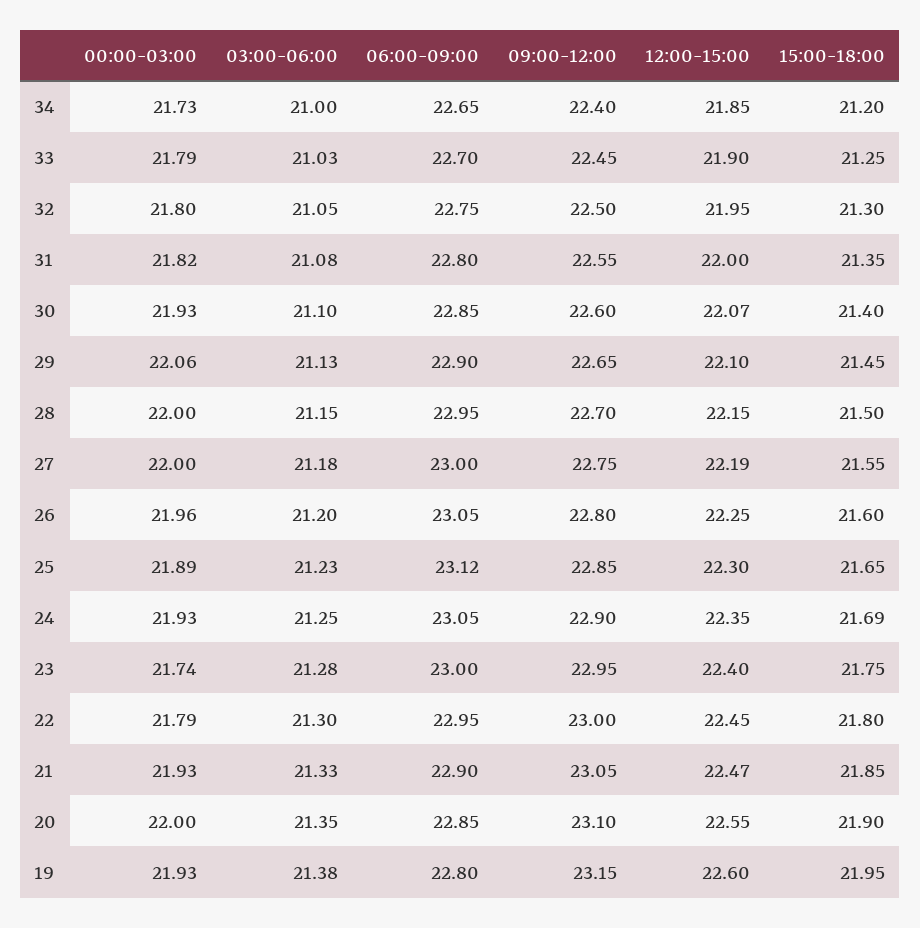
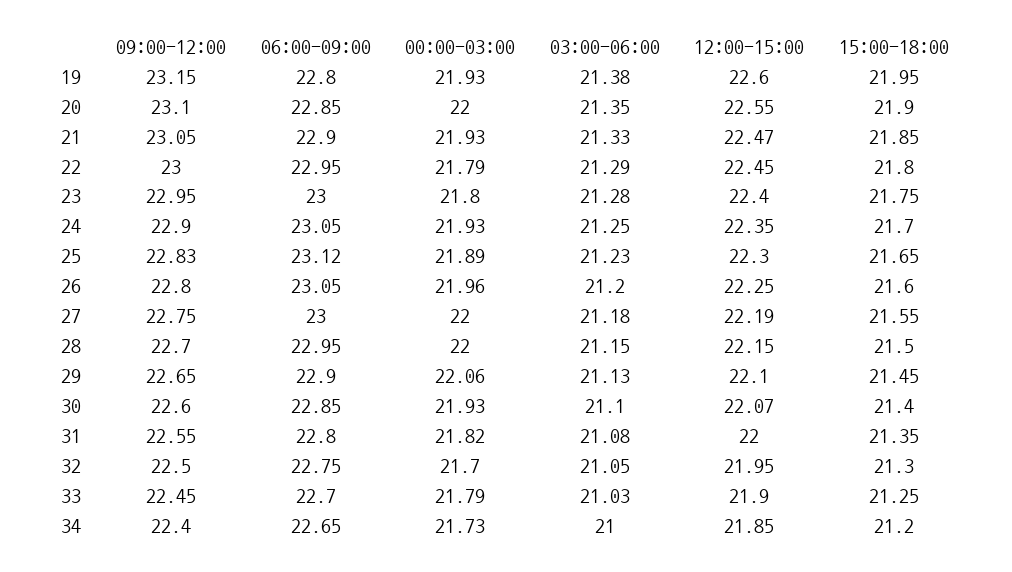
  {
    "00:00-03:00": {
      "34": 21.73,
      "33": 21.79,
-     "32": 21.8,
+     "32": 21.7,
      "31": 21.82,
      "30": 21.93,
      "29": 22.06,
      "28": 22,
      "27": 22,
      "26": 21.96,
      "25": 21.89,
      "24": 21.93,
-     "23": 21.74,
+     "23": 21.8,
      "22": 21.79,
      "21": 21.93,
      "20": 22,
      "19": 21.93
    },
    "03:00-06:00": {
      "34": 21,
      "33": 21.03,
      "32": 21.05,
      "31": 21.08,
      "30": 21.1,
      "29": 21.13,
      "28": 21.15,
      "27": 21.18,
      "26": 21.2,
      "25": 21.23,
      "24": 21.25,
      "23": 21.28,
-     "22": 21.3,
+     "22": 21.29,
      "21": 21.33,
      "20": 21.35,
      "19": 21.38
    },
    "06:00-09:00": {
      "34": 22.65,
      "33": 22.7,
      "32": 22.75,
      "31": 22.8,
      "30": 22.85,
      "29": 22.9,
      "28": 22.95,
      "27": 23,
      "26": 23.05,
      "25": 23.12,
      "24": 23.05,
      "23": 23,
      "22": 22.95,
      "21": 22.9,
      "20": 22.85,
      "19": 22.8
    },
    "09:00-12:00": {
      "34": 22.4,
      "33": 22.45,
      "32": 22.5,
      "31": 22.55,
      "30": 22.6,
      "29": 22.65,
      "28": 22.7,
      "27": 22.75,
      "26": 22.8,
-     "25": 22.85,
+     "25": 22.83,
      "24": 22.9,
      "23": 22.95,
      "22": 23,
      "21": 23.05,
      "20": 23.1,
      "19": 23.15
    },
    "12:00-15:00": {
      "34": 21.85,
      "33": 21.9,
      "32": 21.95,
      "31": 22,
      "30": 22.07,
      "29": 22.1,
      "28": 22.15,
      "27": 22.19,
      "26": 22.25,
      "25": 22.3,
      "24": 22.35,
      "23": 22.4,
      "22": 22.45,
      "21": 22.47,
      "20": 22.55,
      "19": 22.6
    },
    "15:00-18:00": {
      "34": 21.2,
      "33": 21.25,
      "32": 21.3,
      "31": 21.35,
      "30": 21.4,
      "29": 21.45,
      "28": 21.5,
      "27": 21.55,
      "26": 21.6,
      "25": 21.65,
-     "24": 21.69,
+     "24": 21.7,
      "23": 21.75,
      "22": 21.8,
      "21": 21.85,
      "20": 21.9,
      "19": 21.95
    }
  }

